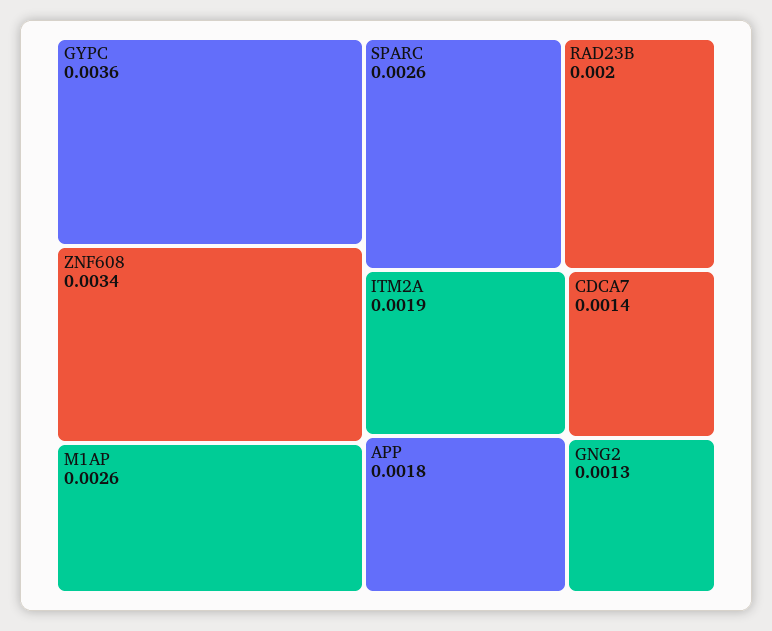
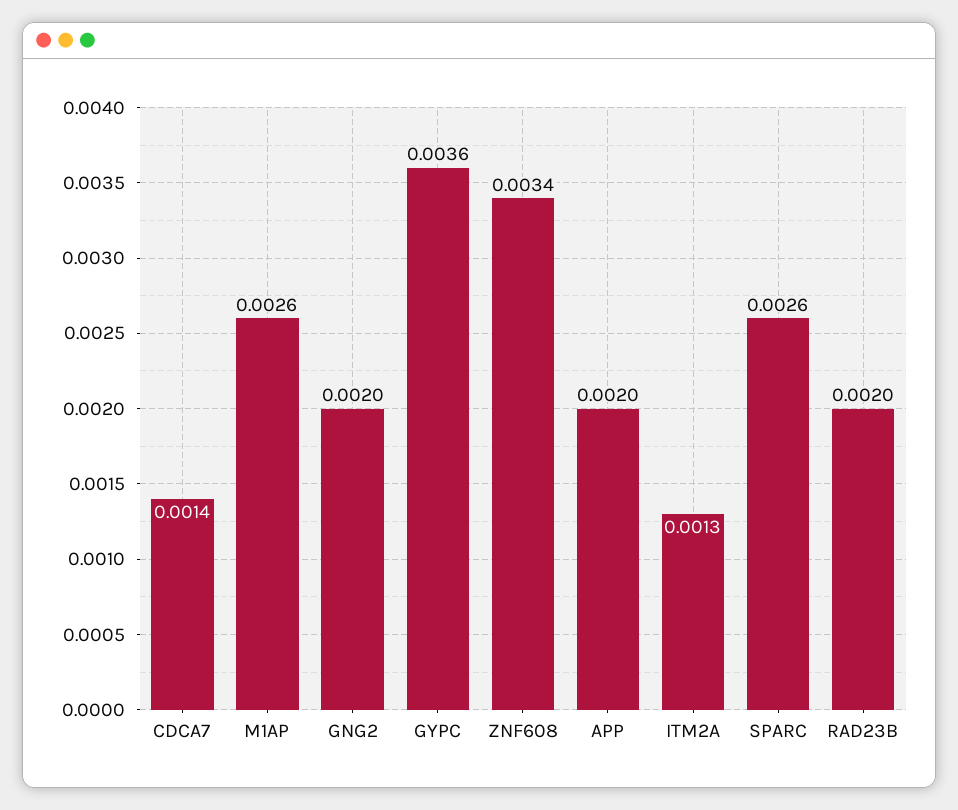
  {
    "GYPC": 0.0036,
    "ZNF608": 0.0034,
    "M1AP": 0.0026,
    "SPARC": 0.0026,
    "RAD23B": 0.002,
-   "ITM2A": 0.0019,
+   "ITM2A": 0.0013,
-   "APP": 0.0018,
+   "APP": 0.002,
    "CDCA7": 0.0014,
-   "GNG2": 0.0013
+   "GNG2": 0.002
  }

